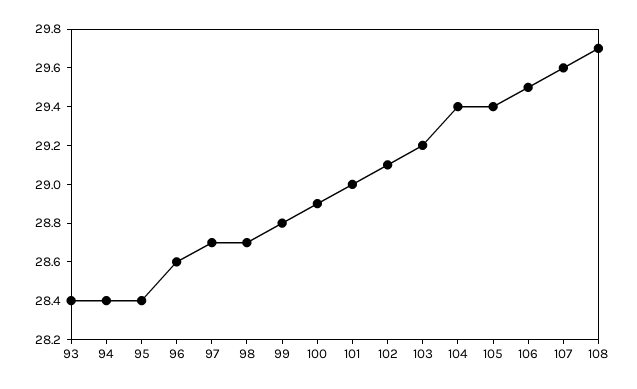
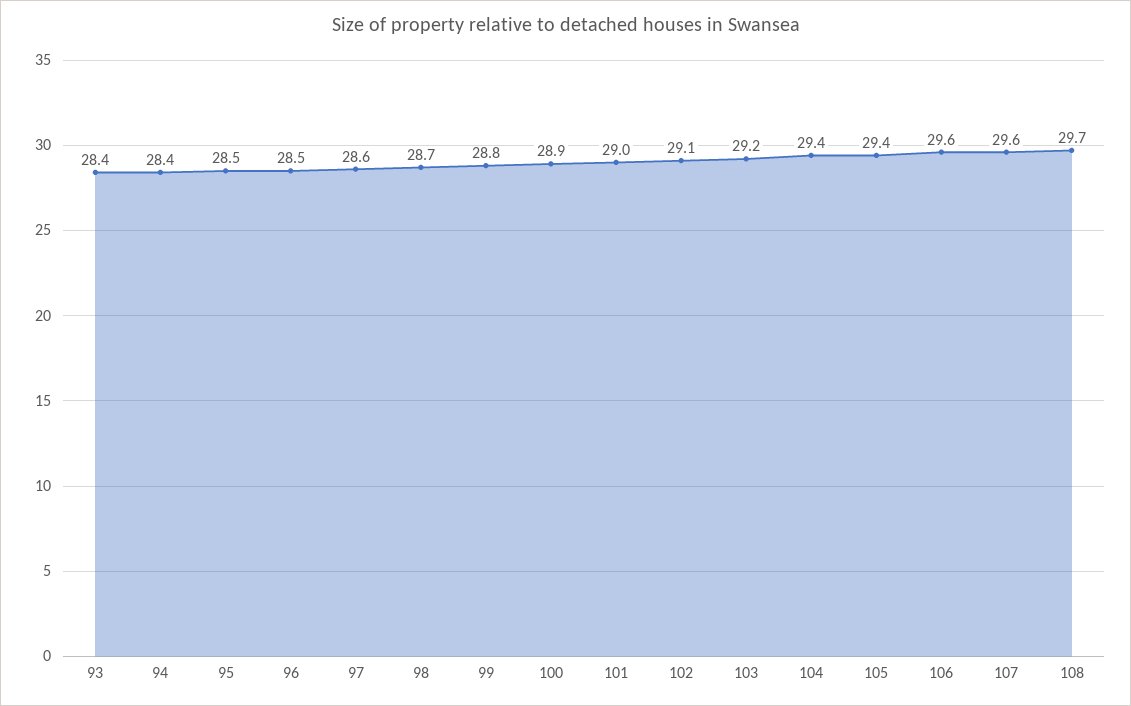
  {
    "93": 28.4,
    "94": 28.4,
-   "95": 28.4,
+   "95": 28.5,
-   "96": 28.6,
+   "96": 28.5,
-   "97": 28.7,
+   "97": 28.6,
    "98": 28.7,
    "99": 28.8,
    "100": 28.9,
    "101": 29,
    "102": 29.1,
    "103": 29.2,
    "104": 29.4,
    "105": 29.4,
-   "106": 29.5,
+   "106": 29.6,
    "107": 29.6,
    "108": 29.7
  }

